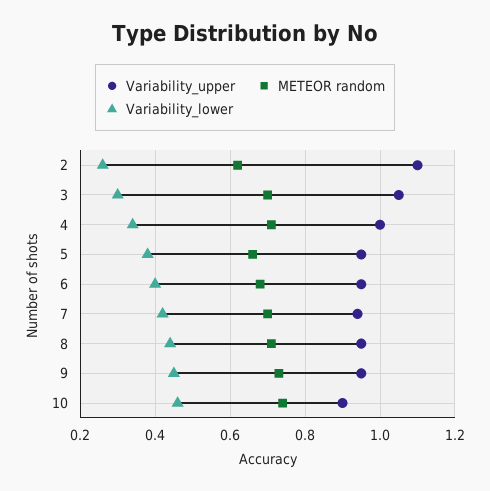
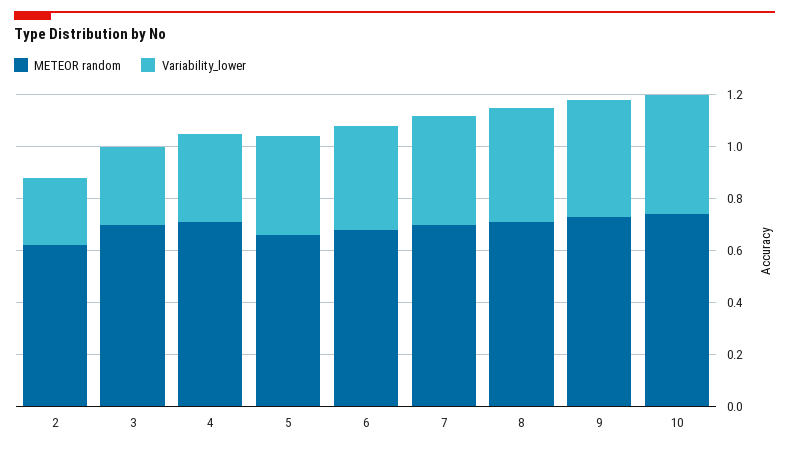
  {
-   "Variability_upper": {
-     "2": 1.1,
-     "3": 1.05,
-     "4": 1,
-     "5": 0.95,
-     "6": 0.95,
-     "7": 0.95,
-     "8": 0.95,
-     "9": 0.95,
-     "10": 0.9
-   },
    "METEOR random": {
      "2": 0.6,
      "3": 0.7,
      "4": 0.7,
      "5": 0.65,
      "6": 0.7,
      "7": 0.7,
      "8": 0.7,
      "9": 0.75,
      "10": 0.75
    },
    "Variability_lower": {
      "2": 0.25,
      "3": 0.3,
      "4": 0.35,
      "5": 0.4,
      "6": 0.4,
      "7": 0.4,
      "8": 0.45,
      "9": 0.45,
      "10": 0.45
    }
  }

